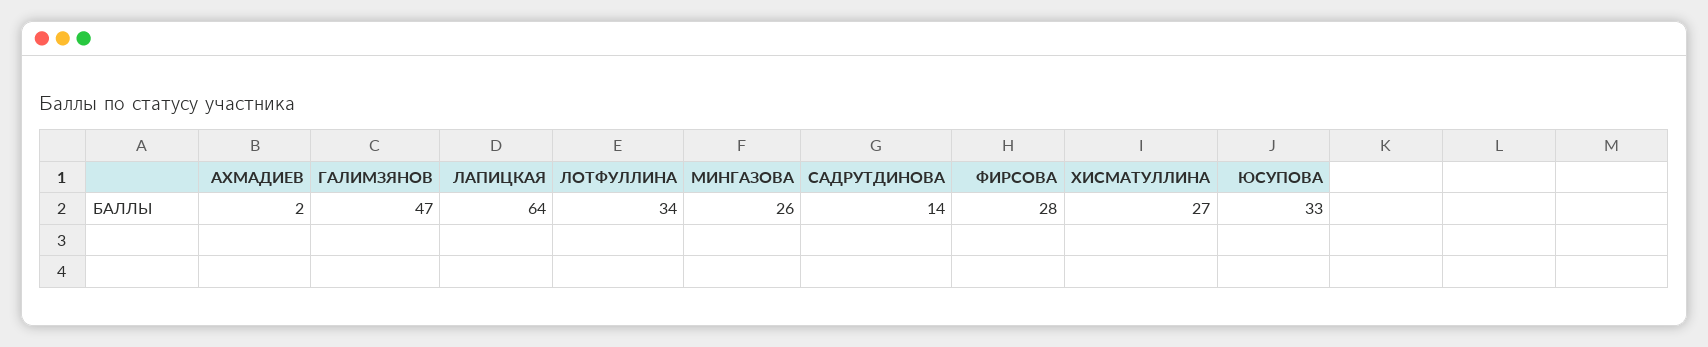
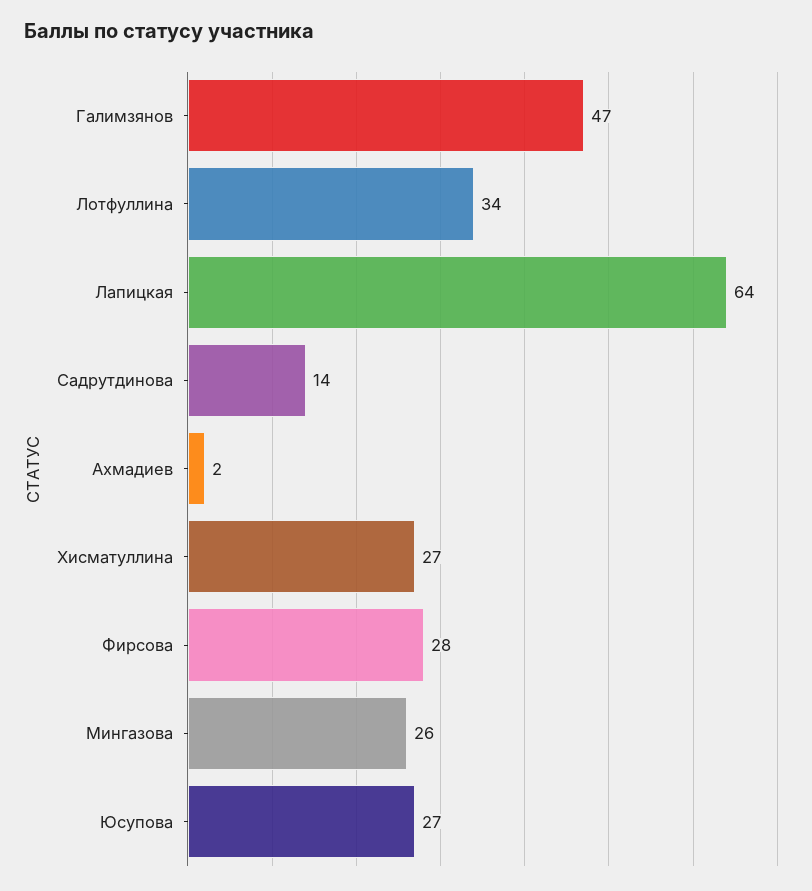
  {
    "АХМАДИЕВ": 2,
    "ГАЛИМЗЯНОВ": 47,
    "ЛАПИЦКАЯ": 64,
    "ЛОТФУЛЛИНА": 34,
    "МИНГАЗОВА": 26,
    "САДРУТДИНОВА": 14,
    "ФИРСОВА": 28,
    "ХИСМАТУЛЛИНА": 27,
-   "ЮСУПОВА": 33
+   "ЮСУПОВА": 27
  }

